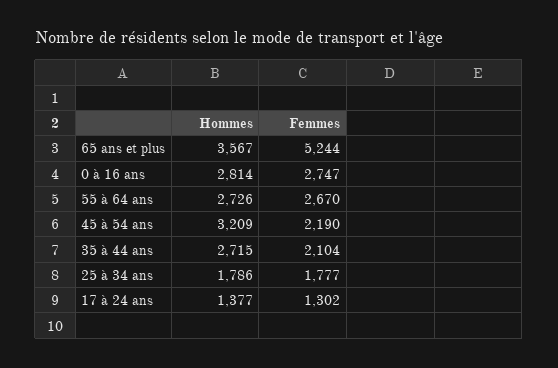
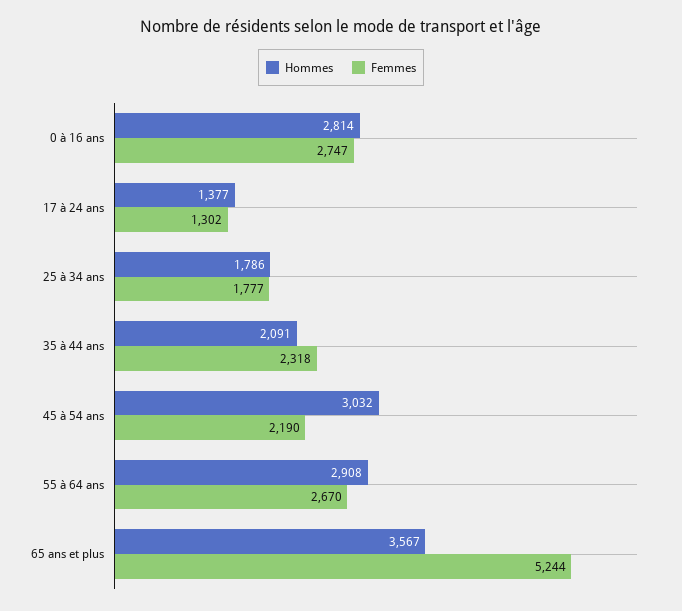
  {
    "Hommes": {
      "65 ans et plus": 3567,
      "0 à 16 ans": 2814,
-     "55 à 64 ans": 2726,
+     "55 à 64 ans": 2908,
-     "45 à 54 ans": 3209,
+     "45 à 54 ans": 3032,
-     "35 à 44 ans": 2715,
+     "35 à 44 ans": 2091,
      "25 à 34 ans": 1786,
      "17 à 24 ans": 1377
    },
    "Femmes": {
      "65 ans et plus": 5244,
      "0 à 16 ans": 2747,
      "55 à 64 ans": 2670,
      "45 à 54 ans": 2190,
-     "35 à 44 ans": 2104,
+     "35 à 44 ans": 2318,
      "25 à 34 ans": 1777,
      "17 à 24 ans": 1302
    }
  }

